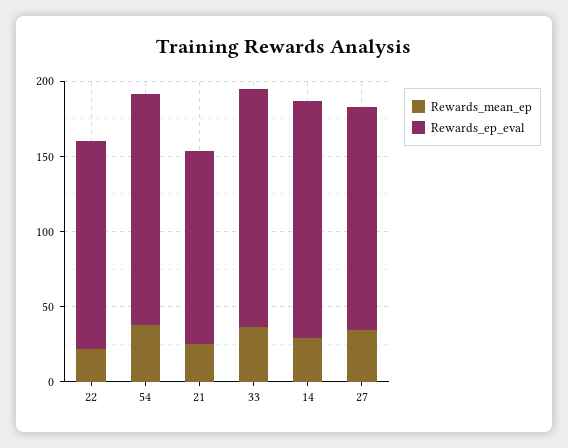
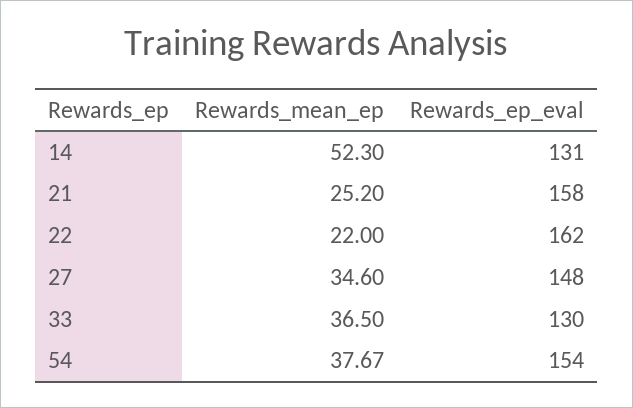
  {
    "Rewards_mean_ep": {
      "22": 22,
      "54": 37.67,
      "21": 25.2,
      "33": 36.5,
-     "14": 30,
+     "14": 52.3,
      "27": 34.6
    },
    "Rewards_ep_eval": {
-     "22": 140,
+     "22": 162,
      "54": 154,
-     "21": 130,
+     "21": 158,
-     "33": 160,
+     "33": 130,
-     "14": 160,
+     "14": 131,
      "27": 148
    }
  }

